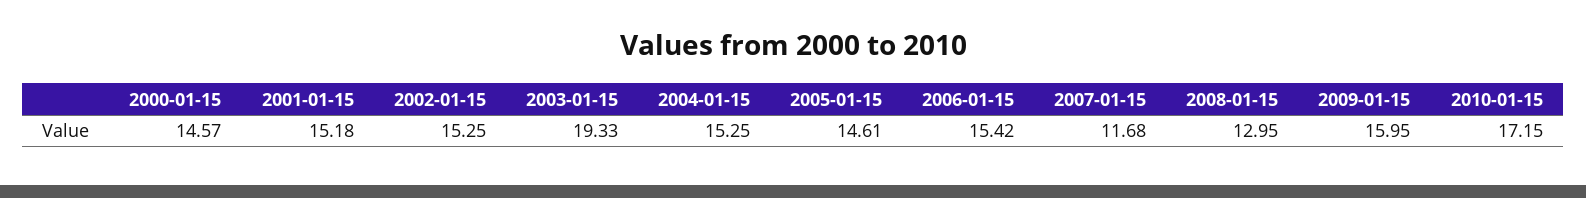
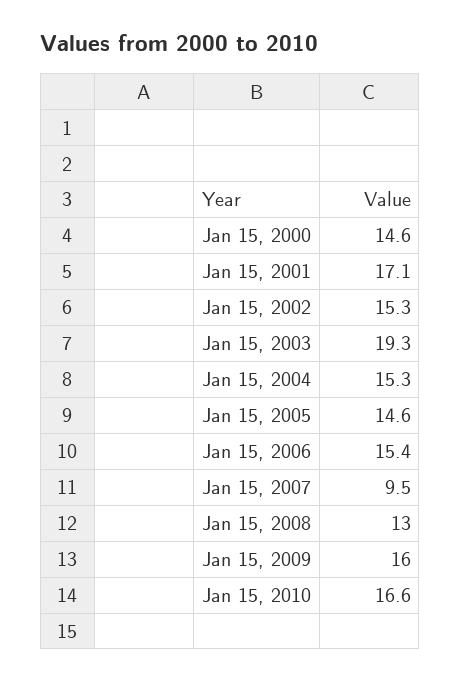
  {
    "2000-01-15": 14.57,
-   "2001-01-15": 15.18,
+   "2001-01-15": 17.1,
    "2002-01-15": 15.25,
    "2003-01-15": 19.33,
    "2004-01-15": 15.25,
    "2005-01-15": 14.61,
    "2006-01-15": 15.42,
-   "2007-01-15": 11.68,
+   "2007-01-15": 9.5,
    "2008-01-15": 12.95,
    "2009-01-15": 15.95,
-   "2010-01-15": 17.15
+   "2010-01-15": 16.6
  }

